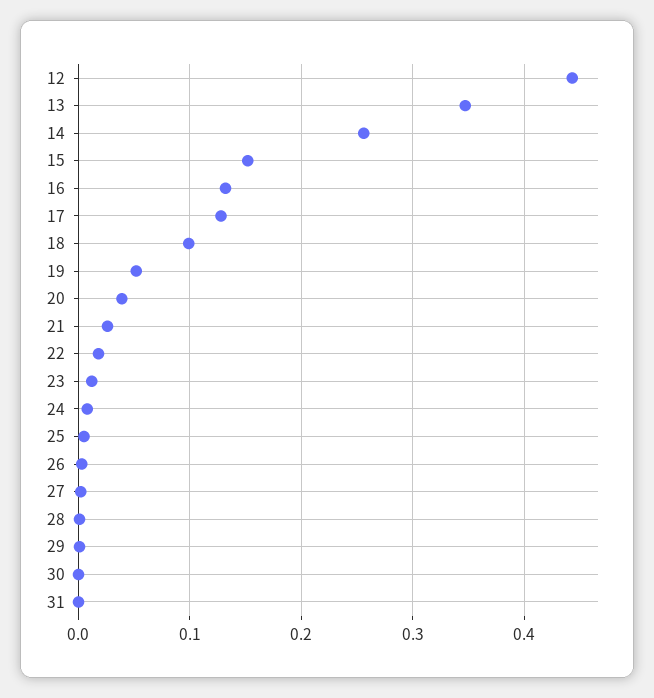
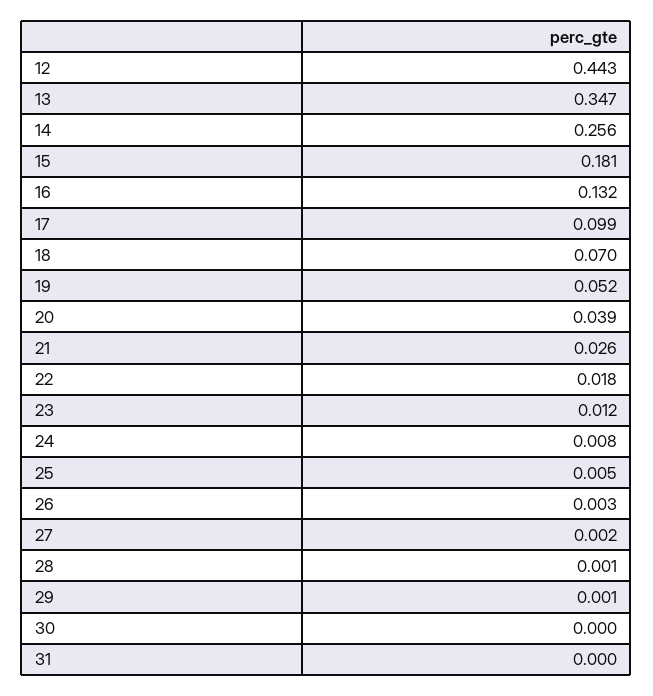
  {
    "12": 0.443,
    "13": 0.347,
    "14": 0.256,
-   "15": 0.15,
+   "15": 0.181,
    "16": 0.132,
-   "17": 0.13,
+   "17": 0.099,
-   "18": 0.1,
+   "18": 0.07,
    "19": 0.052,
    "20": 0.039,
    "21": 0.026,
    "22": 0.018,
    "23": 0.012,
    "24": 0.008,
    "25": 0.005,
    "26": 0.003,
    "27": 0.002,
    "28": 0.001,
    "29": 0.001,
    "30": 0,
    "31": 0
  }

